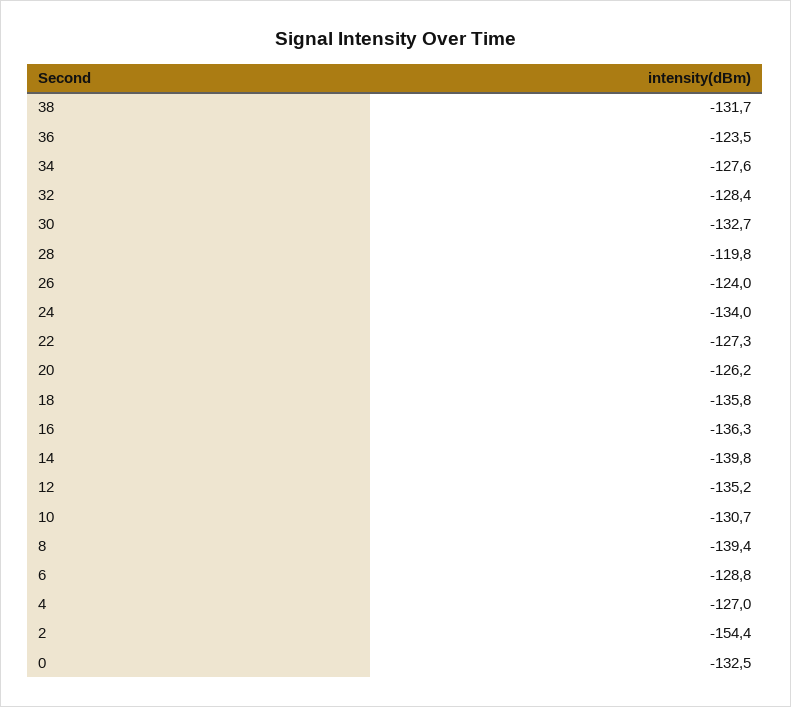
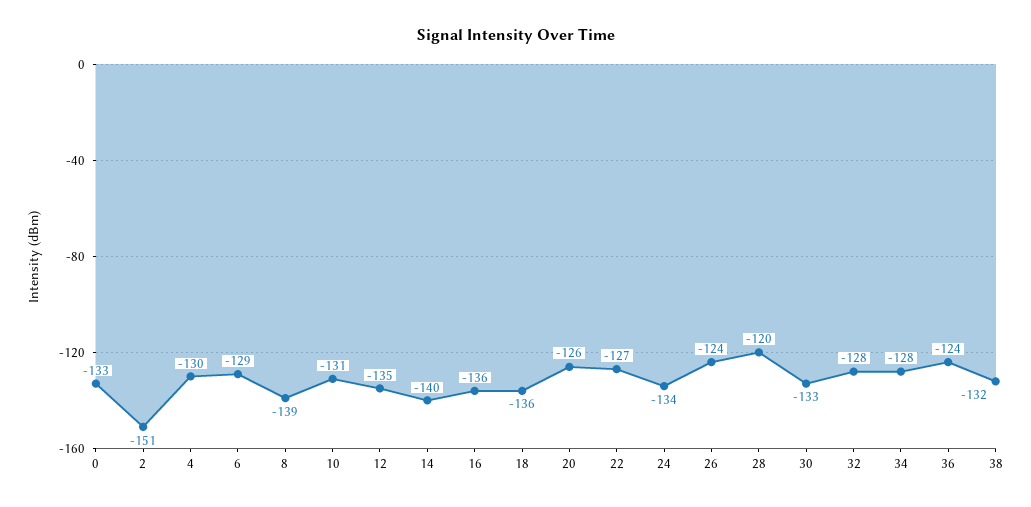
  {
    "38": -131.7,
    "36": -123.5,
    "34": -127.6,
    "32": -128.4,
    "30": -132.7,
    "28": -119.8,
    "26": -124,
    "24": -134,
    "22": -127.3,
    "20": -126.2,
    "18": -135.8,
    "16": -136.3,
    "14": -139.8,
    "12": -135.2,
    "10": -130.7,
    "8": -139.4,
    "6": -128.8,
-   "4": -127,
+   "4": -130,
-   "2": -154.4,
+   "2": -151,
    "0": -132.5
  }

